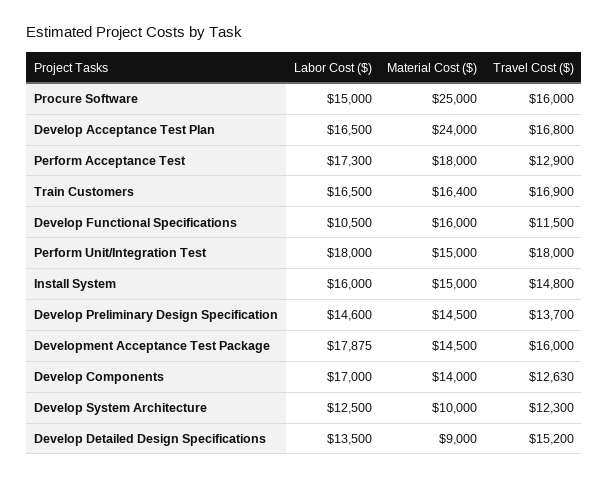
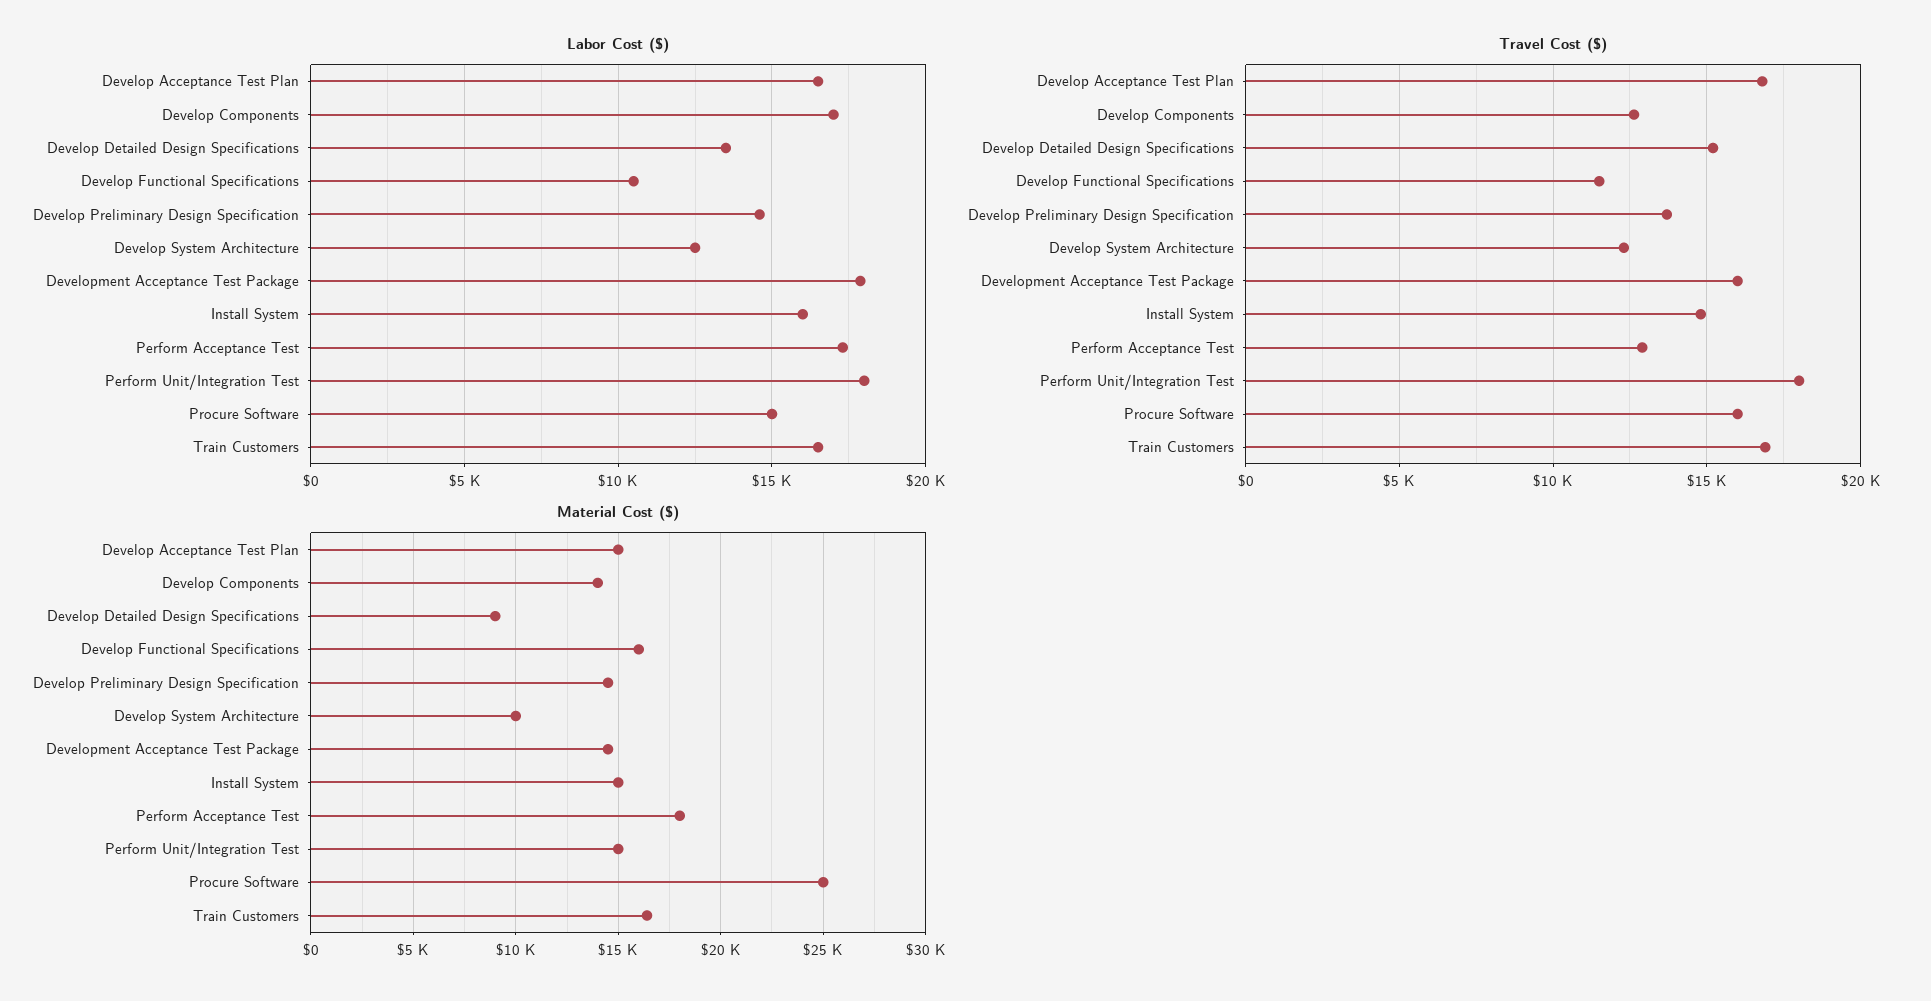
  {
    "Labor Cost ($)": {
      "Procure Software": 15000,
      "Develop Acceptance Test Plan": 16500,
      "Perform Acceptance Test": 17300,
      "Train Customers": 16500,
      "Develop Functional Specifications": 10500,
      "Perform Unit/Integration Test": 18000,
      "Install System": 16000,
      "Develop Preliminary Design Specification": 14600,
      "Development Acceptance Test Package": 17875,
      "Develop Components": 17000,
      "Develop System Architecture": 12500,
      "Develop Detailed Design Specifications": 13500
    },
    "Material Cost ($)": {
      "Procure Software": 25000,
-     "Develop Acceptance Test Plan": 24000,
+     "Develop Acceptance Test Plan": 15000,
      "Perform Acceptance Test": 18000,
      "Train Customers": 16400,
      "Develop Functional Specifications": 16000,
      "Perform Unit/Integration Test": 15000,
      "Install System": 15000,
      "Develop Preliminary Design Specification": 14500,
      "Development Acceptance Test Package": 14500,
      "Develop Components": 14000,
      "Develop System Architecture": 10000,
      "Develop Detailed Design Specifications": 9000
    },
    "Travel Cost ($)": {
      "Procure Software": 16000,
      "Develop Acceptance Test Plan": 16800,
      "Perform Acceptance Test": 12900,
      "Train Customers": 16900,
      "Develop Functional Specifications": 11500,
      "Perform Unit/Integration Test": 18000,
      "Install System": 14800,
      "Develop Preliminary Design Specification": 13700,
      "Development Acceptance Test Package": 16000,
      "Develop Components": 12630,
      "Develop System Architecture": 12300,
      "Develop Detailed Design Specifications": 15200
    }
  }

